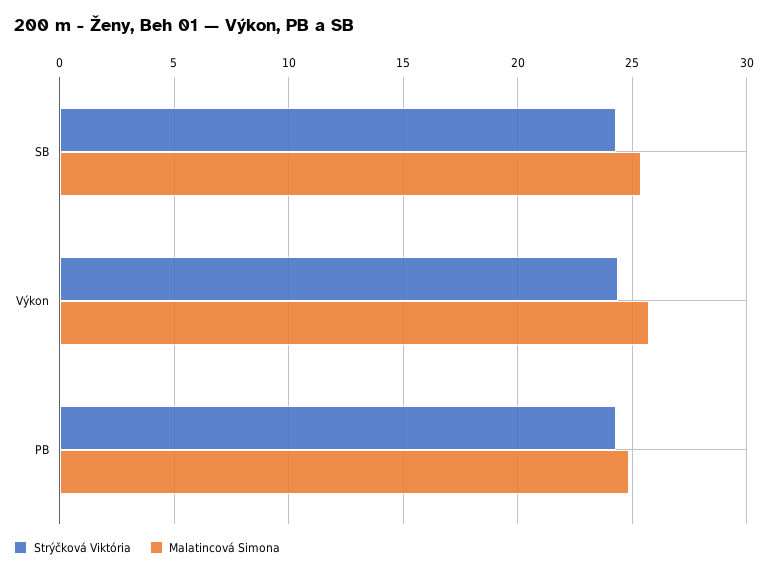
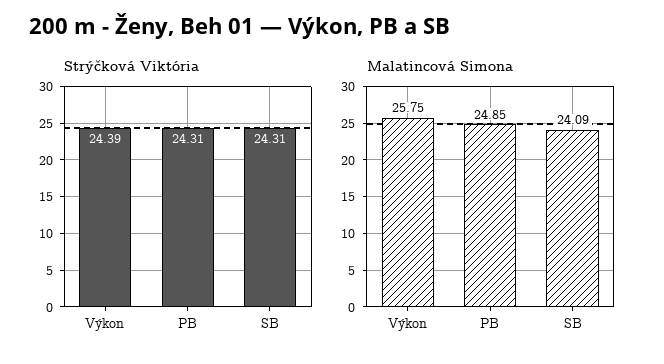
  {
    "Strýčková Viktória": {
      "SB": 24.31,
      "Výkon": 24.39,
      "PB": 24.31
    },
    "Malatincová Simona": {
-     "SB": 25.5,
+     "SB": 24.09,
      "Výkon": 25.75,
      "PB": 24.85
    }
  }

